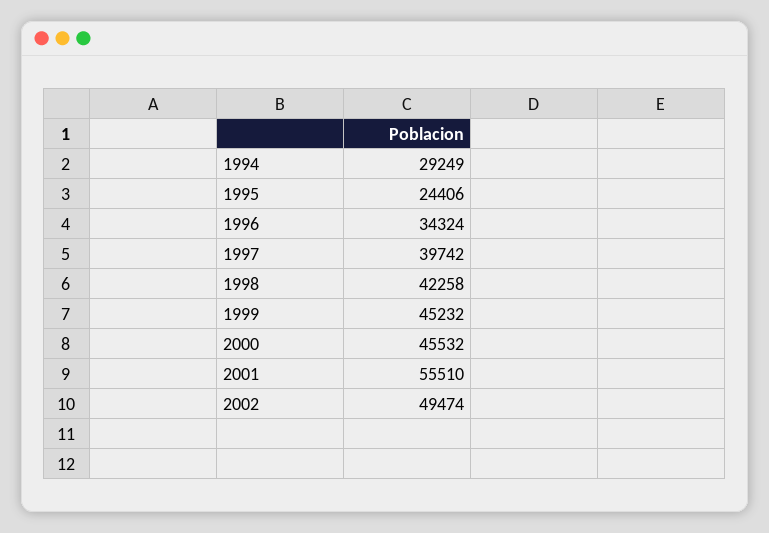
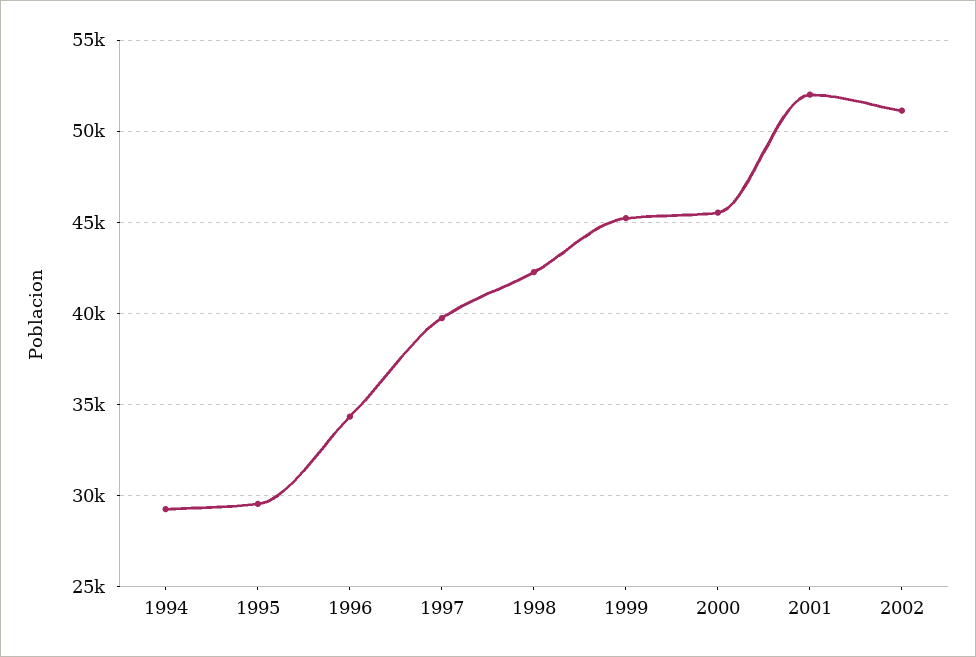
  {
    "1994": 29249,
-   "1995": 24406,
+   "1995": 29500,
    "1996": 34324,
    "1997": 39742,
    "1998": 42258,
    "1999": 45232,
    "2000": 45532,
-   "2001": 55510,
+   "2001": 52000,
-   "2002": 49474
+   "2002": 51000
  }

